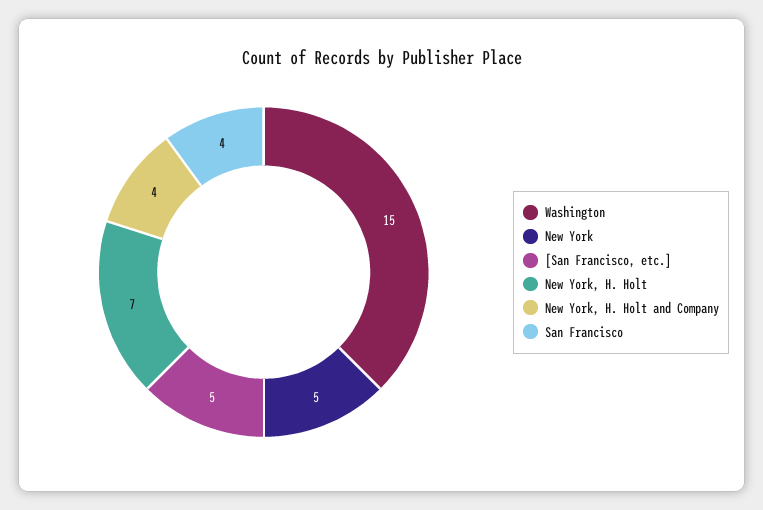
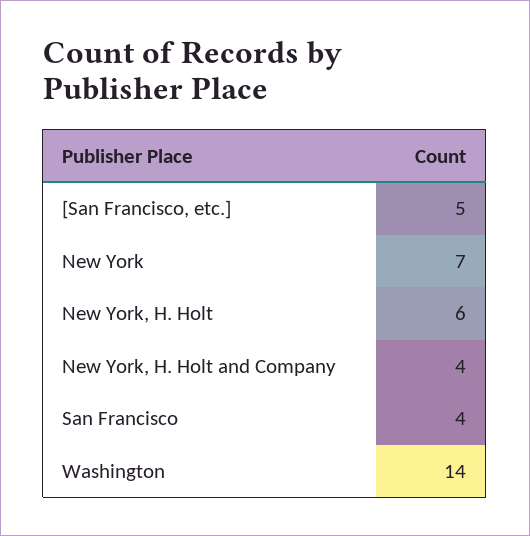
  {
-   "Washington": 15,
+   "Washington": 14,
-   "New York": 5,
+   "New York": 7,
    "[San Francisco, etc.]": 5,
-   "New York, H. Holt": 7,
+   "New York, H. Holt": 6,
    "New York, H. Holt and Company": 4,
    "San Francisco": 4
  }

